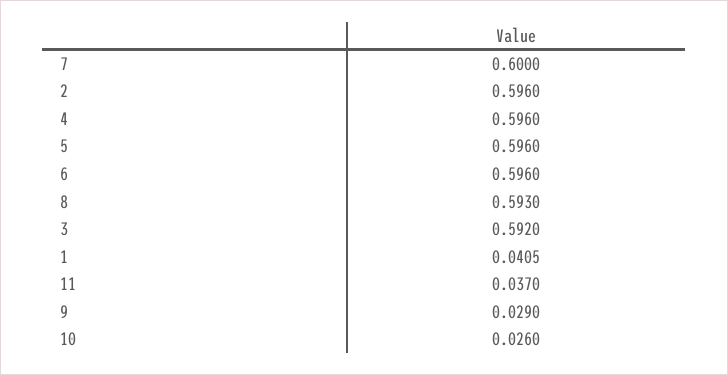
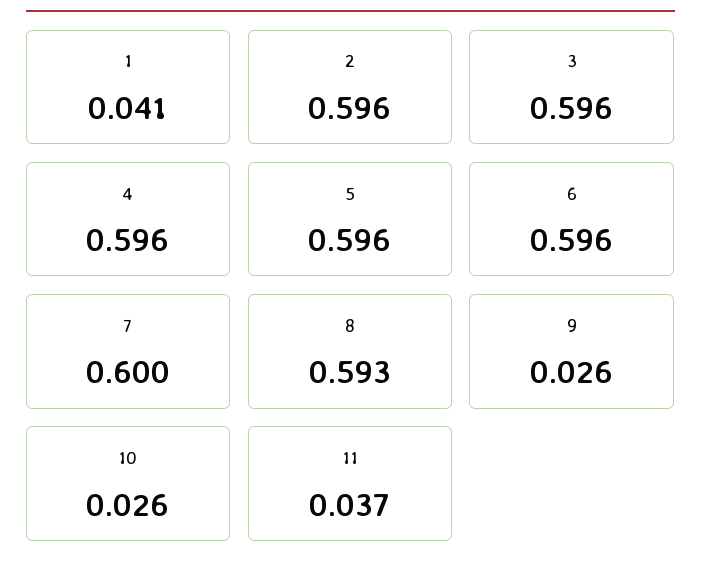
  {
    "7": 0.6,
    "2": 0.596,
    "4": 0.596,
    "5": 0.596,
    "6": 0.596,
    "8": 0.593,
-   "3": 0.592,
+   "3": 0.596,
    "1": 0.0405,
    "11": 0.037,
-   "9": 0.029,
+   "9": 0.026,
    "10": 0.026
  }

